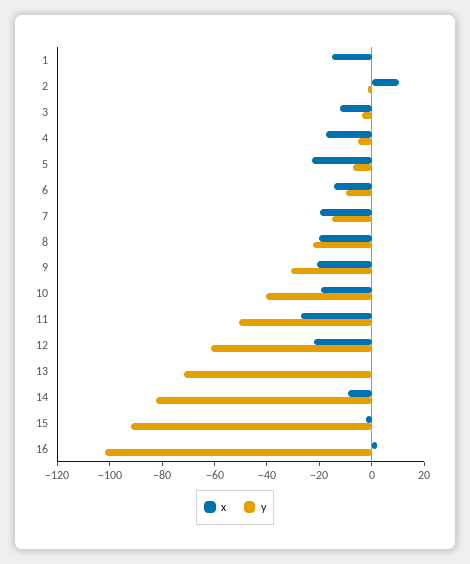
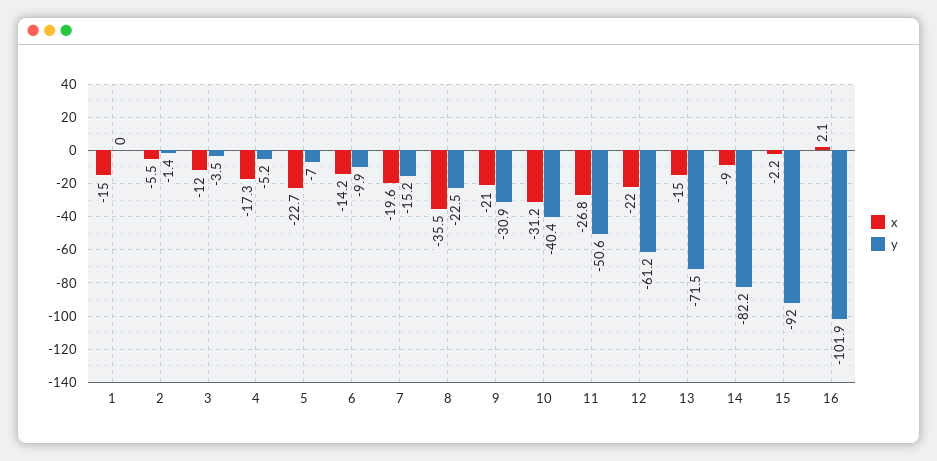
  {
    "x": {
      "1": -15,
-     "2": 10,
+     "2": -5.5,
      "3": -12,
      "4": -17.3,
      "5": -22.7,
      "6": -14.2,
      "7": -19.6,
-     "8": -20,
+     "8": -35.5,
      "9": -21,
-     "10": -20,
+     "10": -31.2,
      "11": -26.8,
      "12": -22,
-     "13": 0,
+     "13": -15,
      "14": -9,
      "15": -2.2,
      "16": 2.1
    },
    "y": {
      "1": 0,
      "2": -1.4,
      "3": -3.5,
      "4": -5.2,
      "5": -7,
      "6": -9.9,
      "7": -15.2,
      "8": -22.5,
      "9": -30.9,
      "10": -40.4,
      "11": -50.6,
      "12": -61.2,
      "13": -71.5,
      "14": -82.2,
      "15": -92,
      "16": -101.9
    }
  }

